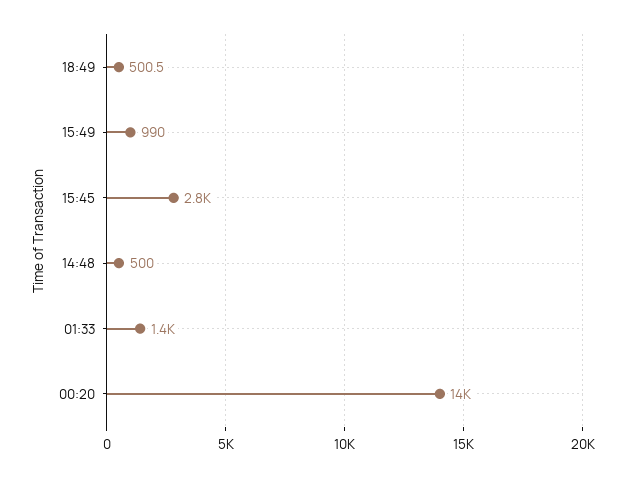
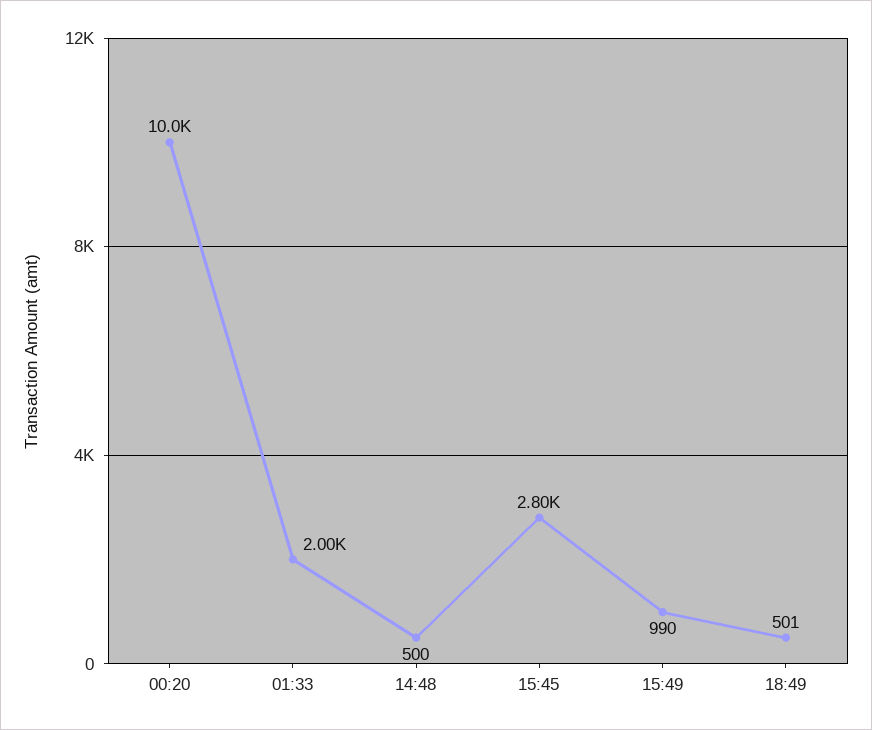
  {
    "18:49": 500.5,
    "15:49": 990,
    "15:45": 2800,
    "14:48": 500,
-   "01:33": 1400,
+   "01:33": 2000,
-   "00:20": 14000
+   "00:20": 10000
  }

